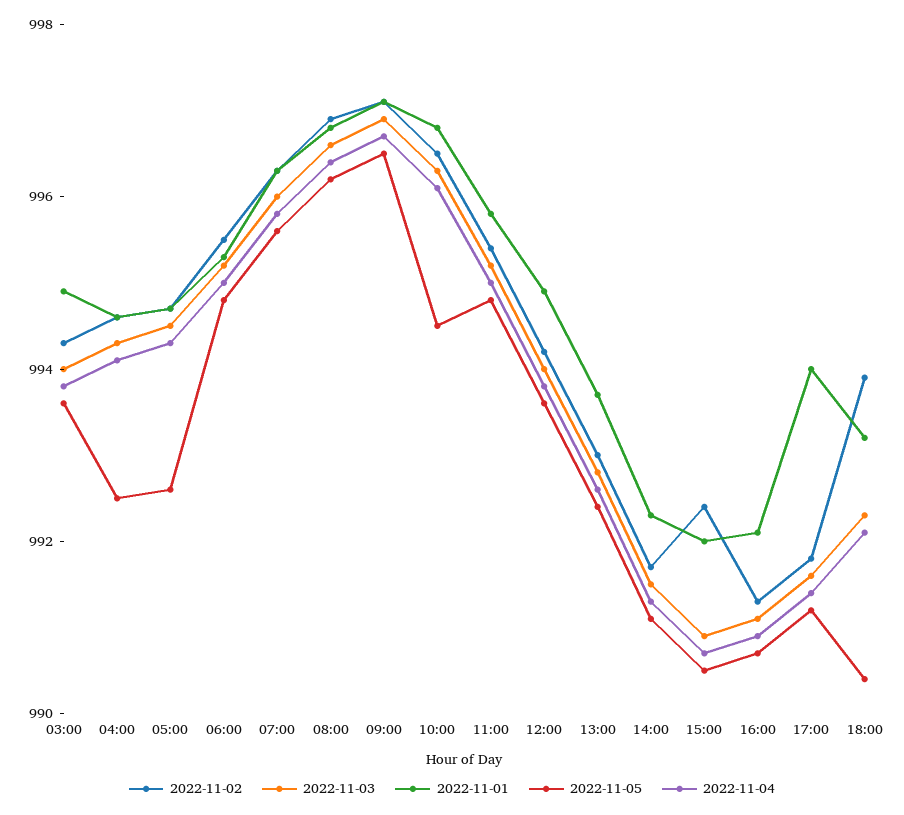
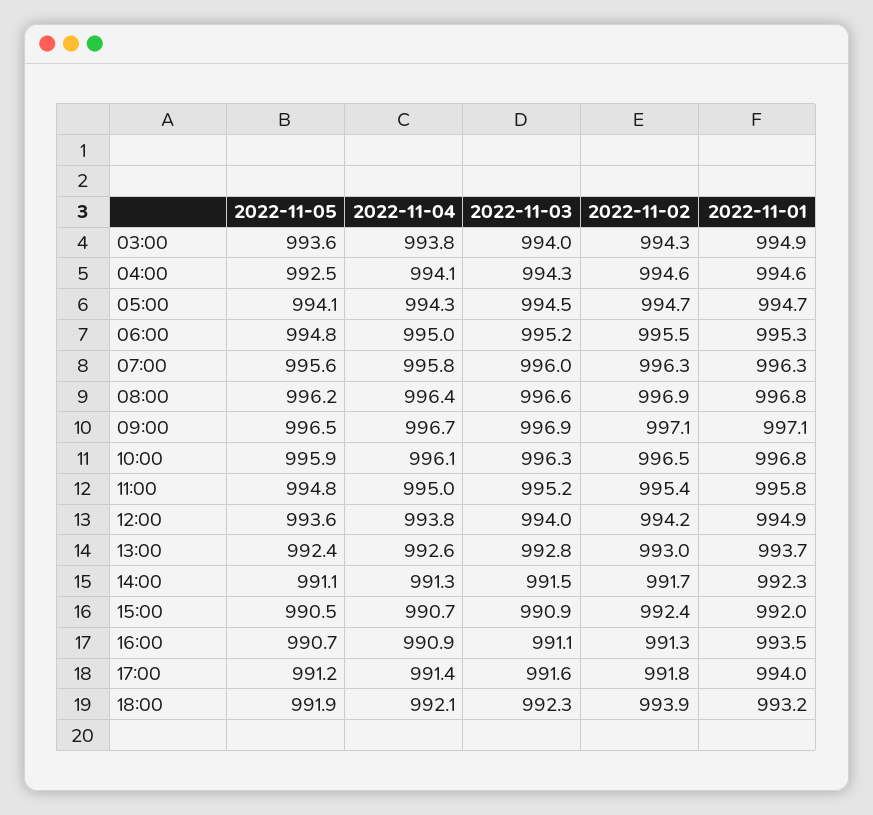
  {
    "2022-11-02": {
      "03:00": 994.3,
      "04:00": 994.6,
      "05:00": 994.7,
      "06:00": 995.5,
      "07:00": 996.3,
      "08:00": 996.9,
      "09:00": 997.1,
      "10:00": 996.5,
      "11:00": 995.4,
      "12:00": 994.2,
      "13:00": 993,
      "14:00": 991.7,
      "15:00": 992.4,
      "16:00": 991.3,
      "17:00": 991.8,
      "18:00": 993.9
    },
    "2022-11-03": {
      "03:00": 994,
      "04:00": 994.3,
      "05:00": 994.5,
      "06:00": 995.2,
      "07:00": 996,
      "08:00": 996.6,
      "09:00": 996.9,
      "10:00": 996.3,
      "11:00": 995.2,
      "12:00": 994,
      "13:00": 992.8,
      "14:00": 991.5,
      "15:00": 990.9,
      "16:00": 991.1,
      "17:00": 991.6,
      "18:00": 992.3
    },
    "2022-11-01": {
      "03:00": 994.9,
      "04:00": 994.6,
      "05:00": 994.7,
      "06:00": 995.3,
      "07:00": 996.3,
      "08:00": 996.8,
      "09:00": 997.1,
      "10:00": 996.8,
      "11:00": 995.8,
      "12:00": 994.9,
      "13:00": 993.7,
      "14:00": 992.3,
      "15:00": 992,
-     "16:00": 992,
+     "16:00": 993.5,
      "17:00": 994,
      "18:00": 993.2
    },
    "2022-11-05": {
      "03:00": 993.6,
      "04:00": 992.5,
-     "05:00": 992.5,
+     "05:00": 994.1,
      "06:00": 994.8,
      "07:00": 995.6,
      "08:00": 996.2,
      "09:00": 996.5,
-     "10:00": 994.5,
+     "10:00": 995.9,
      "11:00": 994.8,
      "12:00": 993.6,
      "13:00": 992.4,
      "14:00": 991.1,
      "15:00": 990.5,
      "16:00": 990.7,
      "17:00": 991.2,
-     "18:00": 990.5
+     "18:00": 991.9
    },
    "2022-11-04": {
      "03:00": 993.8,
      "04:00": 994.1,
      "05:00": 994.3,
      "06:00": 995,
      "07:00": 995.8,
      "08:00": 996.4,
      "09:00": 996.7,
      "10:00": 996.1,
      "11:00": 995,
      "12:00": 993.8,
      "13:00": 992.6,
      "14:00": 991.3,
      "15:00": 990.7,
      "16:00": 990.9,
      "17:00": 991.4,
      "18:00": 992.1
    }
  }

